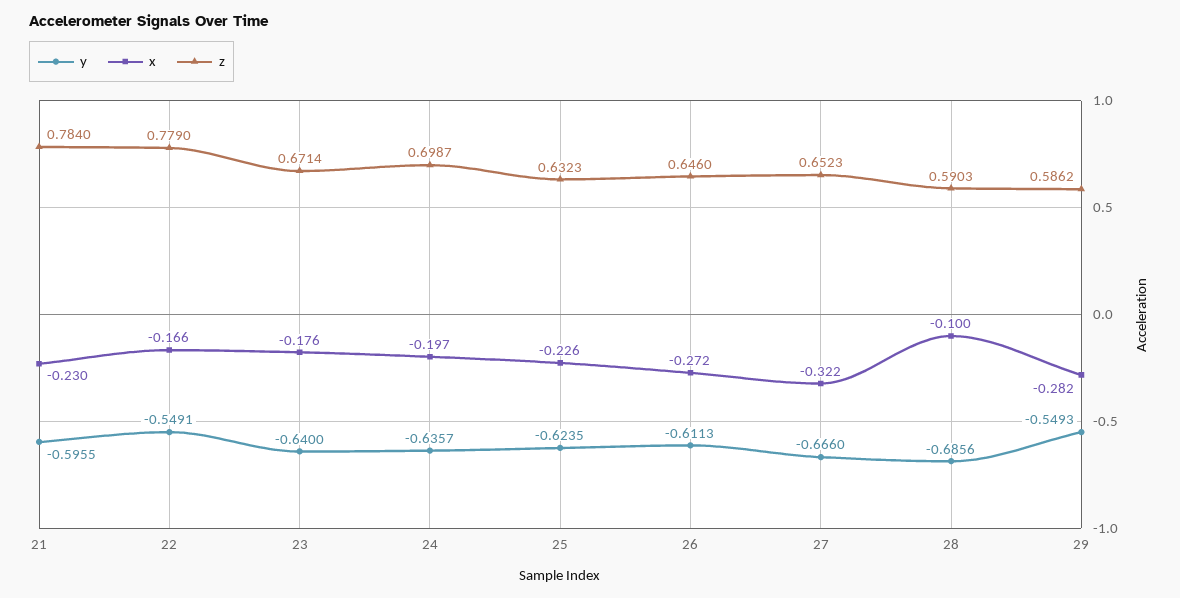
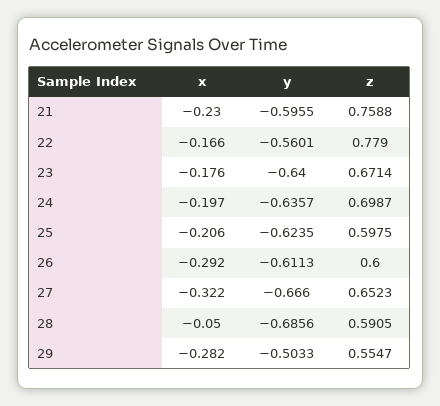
  {
    "y": {
      "21": -0.5955,
-     "22": -0.5491,
+     "22": -0.5601,
      "23": -0.64,
      "24": -0.6357,
      "25": -0.6235,
      "26": -0.6113,
      "27": -0.666,
      "28": -0.6856,
-     "29": -0.5493
+     "29": -0.5033
    },
    "x": {
      "21": -0.23,
      "22": -0.166,
      "23": -0.176,
      "24": -0.197,
-     "25": -0.226,
+     "25": -0.206,
-     "26": -0.272,
+     "26": -0.292,
      "27": -0.322,
-     "28": -0.1,
+     "28": -0.05,
      "29": -0.282
    },
    "z": {
-     "21": 0.784,
+     "21": 0.7588,
      "22": 0.779,
      "23": 0.6714,
      "24": 0.6987,
-     "25": 0.6323,
+     "25": 0.5975,
-     "26": 0.646,
+     "26": 0.6,
      "27": 0.6523,
-     "28": 0.5903,
+     "28": 0.5905,
-     "29": 0.5862
+     "29": 0.5547
    }
  }

